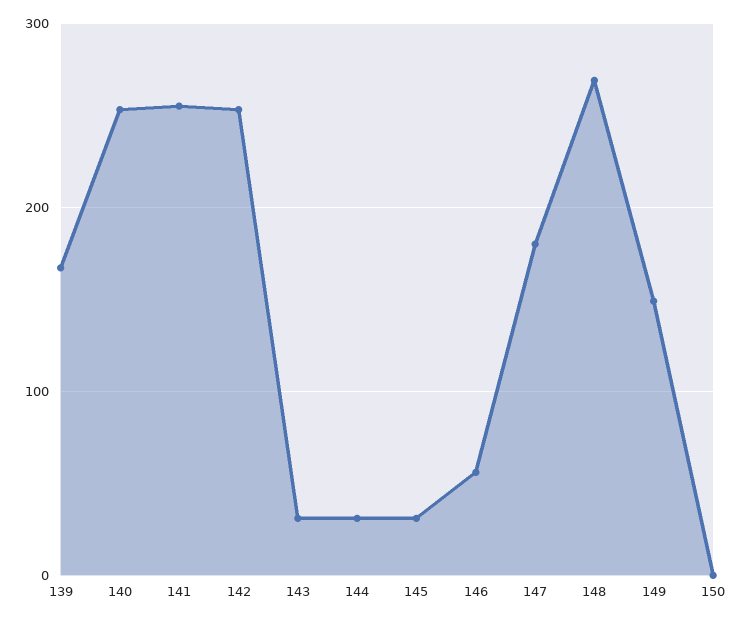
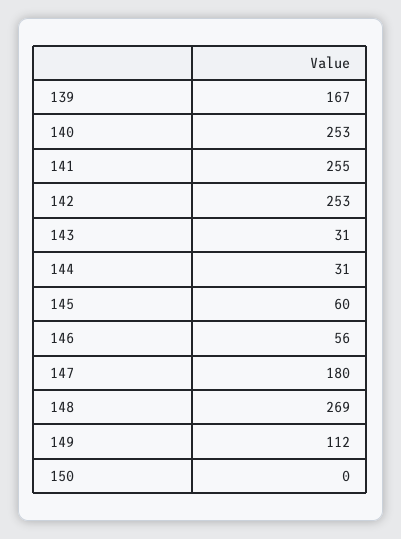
  {
    "139": 167,
    "140": 253,
    "141": 255,
    "142": 253,
    "143": 31,
    "144": 31,
-   "145": 30,
+   "145": 60,
    "146": 56,
    "147": 180,
    "148": 269,
-   "149": 150,
+   "149": 112,
    "150": 0
  }

